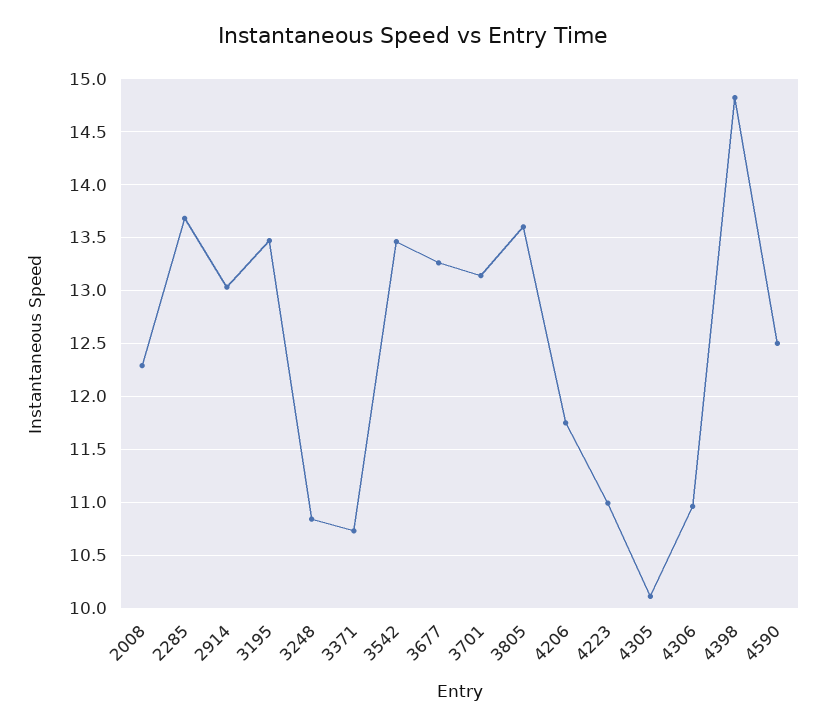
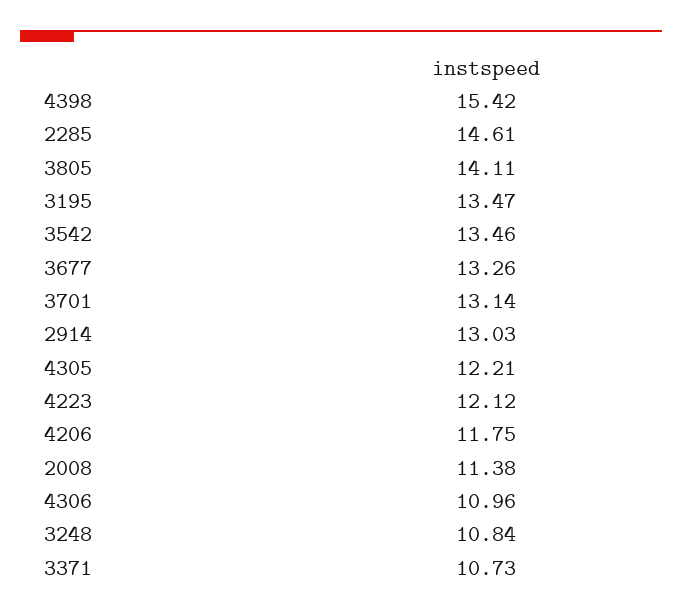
  {
-   "2008": 12.3,
+   "2008": 11.38,
-   "2285": 13.7,
+   "2285": 14.61,
    "2914": 13.03,
    "3195": 13.47,
    "3248": 10.84,
    "3371": 10.73,
    "3542": 13.46,
    "3677": 13.26,
    "3701": 13.14,
-   "3805": 13.6,
+   "3805": 14.11,
    "4206": 11.75,
-   "4223": 11,
+   "4223": 12.12,
-   "4305": 10.1,
+   "4305": 12.21,
    "4306": 10.96,
-   "4398": 14.8,
+   "4398": 15.42
-   "4590": 12.5
  }

